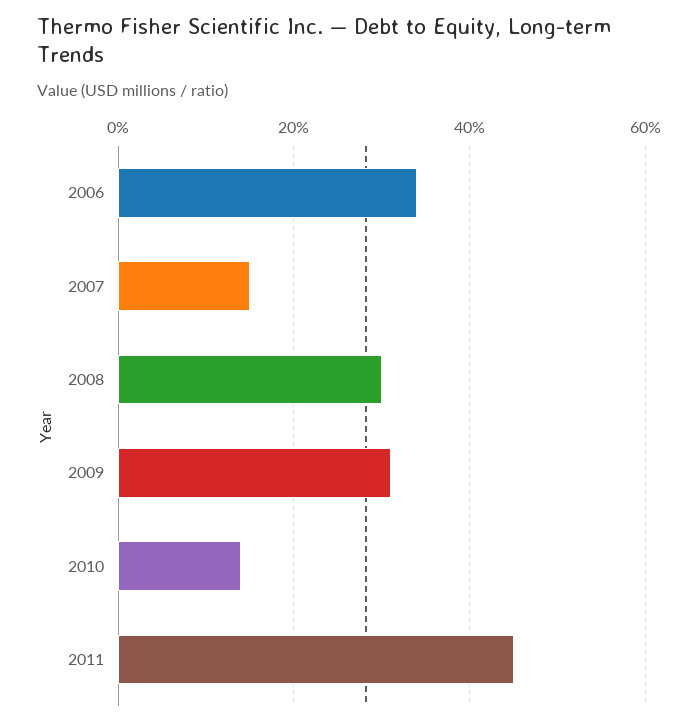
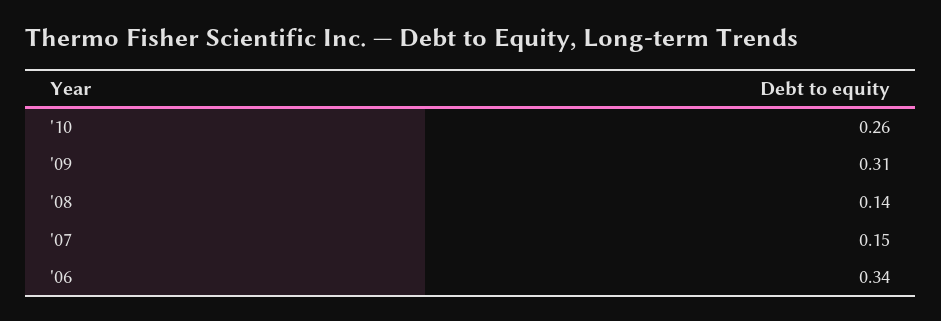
  {
    "2006": 0.34,
    "2007": 0.15,
-   "2008": 0.3,
+   "2008": 0.14,
    "2009": 0.31,
-   "2010": 0.15,
+   "2010": 0.26
-   "2011": 0.45
  }

